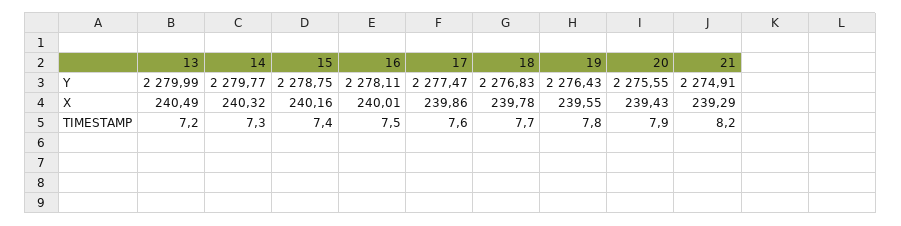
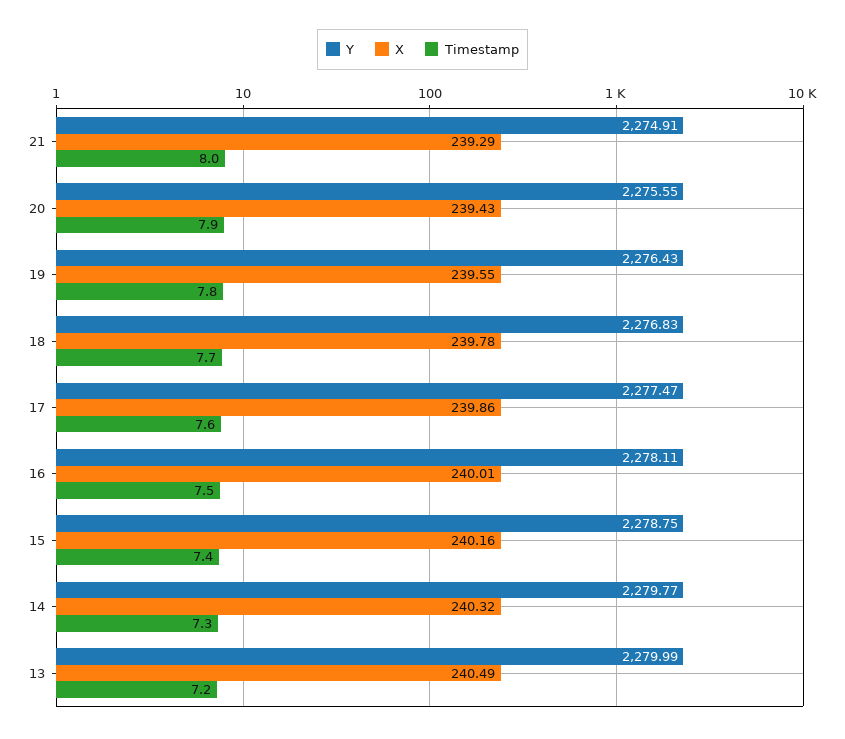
  {
    "Y": {
      "13": 2279.99,
      "14": 2279.77,
      "15": 2278.75,
      "16": 2278.11,
      "17": 2277.47,
      "18": 2276.83,
      "19": 2276.43,
      "20": 2275.55,
      "21": 2274.91
    },
    "X": {
      "13": 240.49,
      "14": 240.32,
      "15": 240.16,
      "16": 240.01,
      "17": 239.86,
      "18": 239.78,
      "19": 239.55,
      "20": 239.43,
      "21": 239.29
    },
    "TIMESTAMP": {
      "13": 7.2,
      "14": 7.3,
      "15": 7.4,
      "16": 7.5,
      "17": 7.6,
      "18": 7.7,
      "19": 7.8,
      "20": 7.9,
-     "21": 8.2
+     "21": 8
    }
  }

